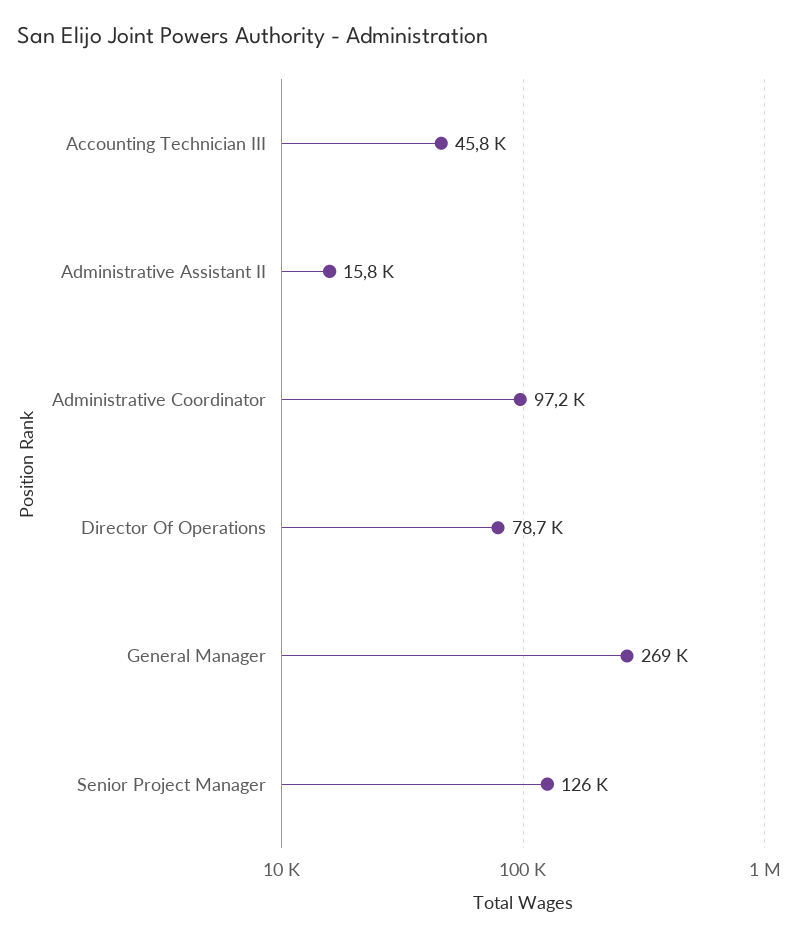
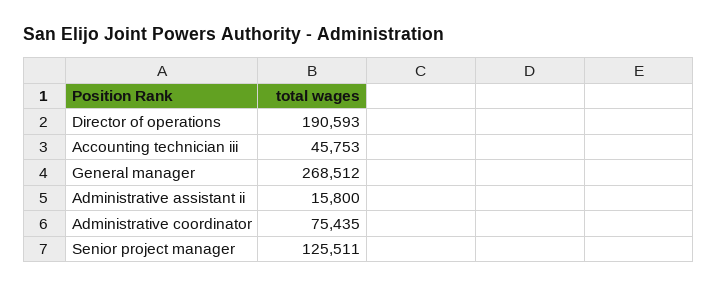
  {
    "Accounting Technician III": 45753,
    "Administrative Assistant II": 15800,
-   "Administrative Coordinator": 97200,
+   "Administrative Coordinator": 75435,
-   "Director Of Operations": 78700,
+   "Director Of Operations": 190593,
    "General Manager": 268512,
    "Senior Project Manager": 125511
  }

